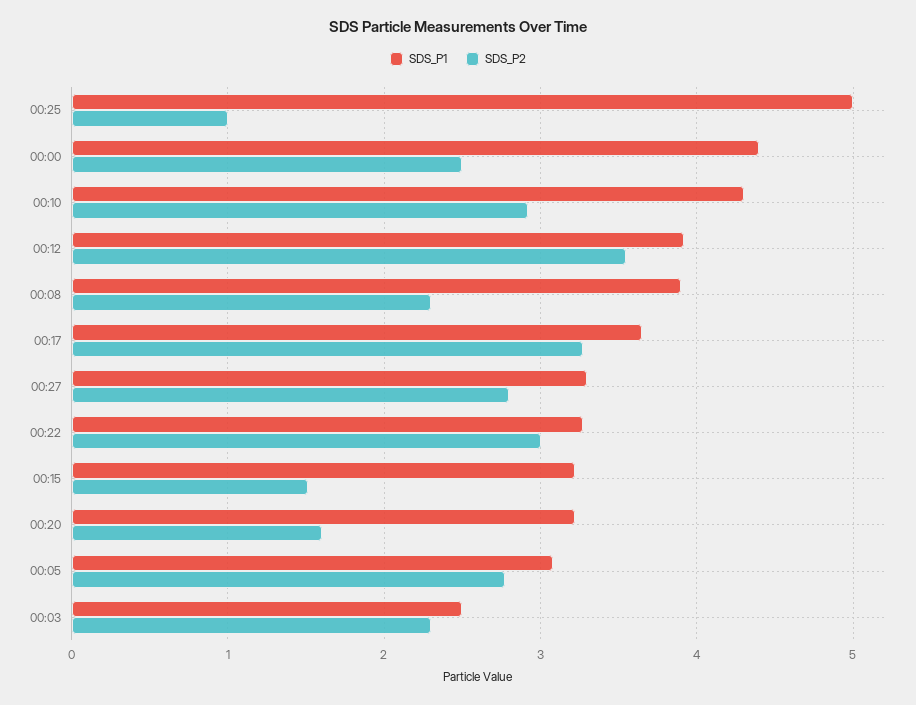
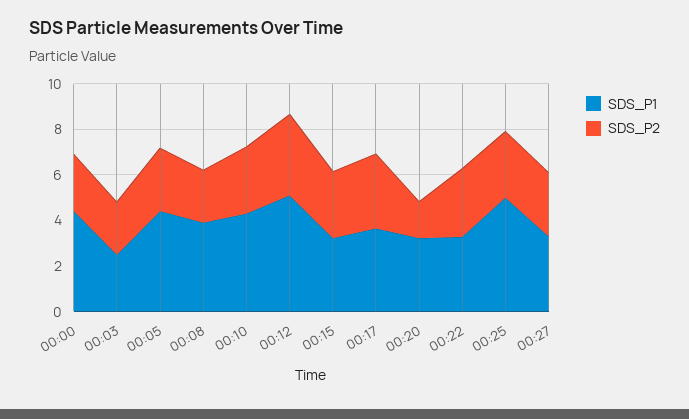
  {
    "SDS_P1": {
      "00:25": 5,
      "00:00": 4.4,
      "00:10": 4.3,
-     "00:12": 3.9,
+     "00:12": 5,
      "00:08": 3.9,
      "00:17": 3.7,
      "00:27": 3.3,
      "00:22": 3.3,
      "00:15": 3.2,
      "00:20": 3.2,
-     "00:05": 3.1,
+     "00:05": 4.5,
      "00:03": 2.5
    },
    "SDS_P2": {
-     "00:25": 1,
+     "00:25": 3,
      "00:00": 2.5,
      "00:10": 2.9,
      "00:12": 3.6,
      "00:08": 2.3,
      "00:17": 3.3,
      "00:27": 2.8,
      "00:22": 3,
-     "00:15": 1.5,
+     "00:15": 3,
      "00:20": 1.6,
      "00:05": 2.8,
      "00:03": 2.3
    }
  }

